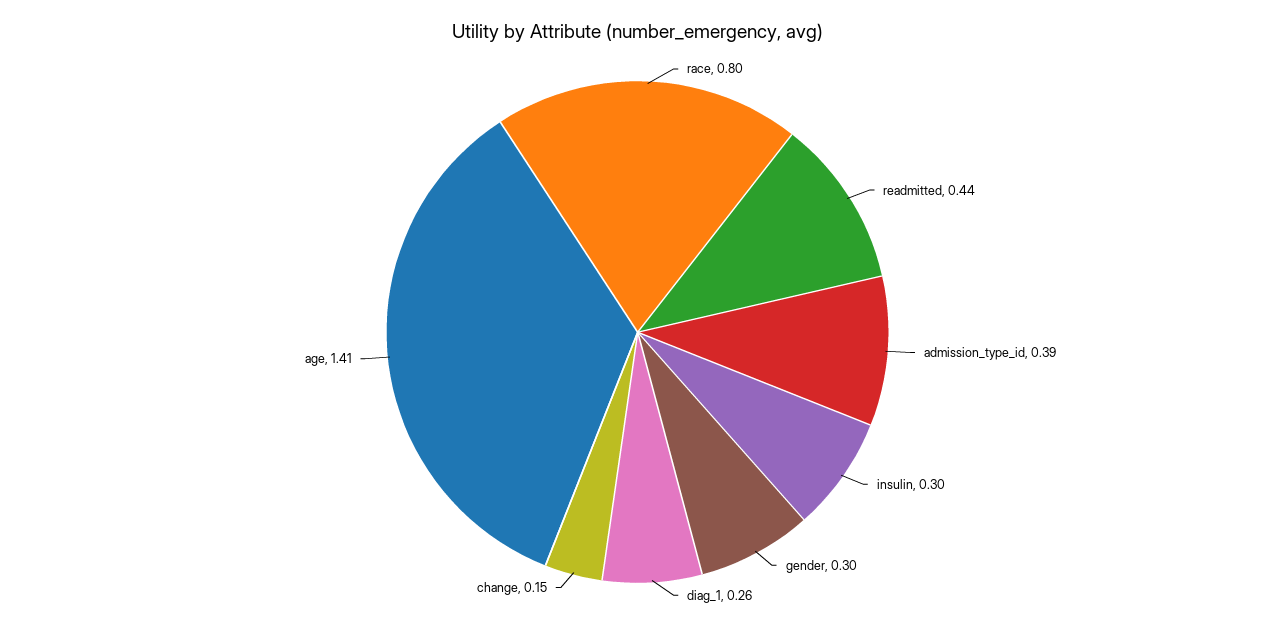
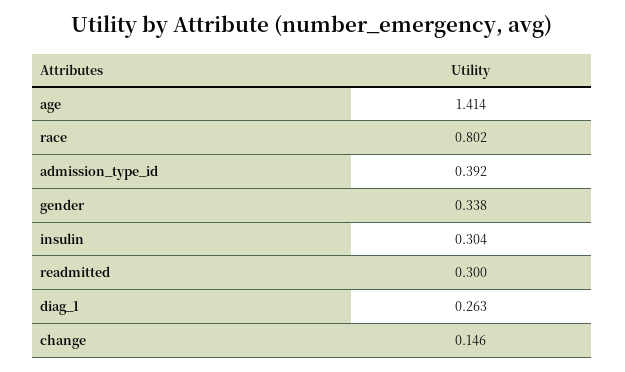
  {
    "race": 0.802,
-   "readmitted": 0.44,
+   "readmitted": 0.3,
    "admission_type_id": 0.392,
    "insulin": 0.304,
-   "gender": 0.3,
+   "gender": 0.338,
    "diag_1": 0.263,
    "change": 0.146,
    "age": 1.414
  }

